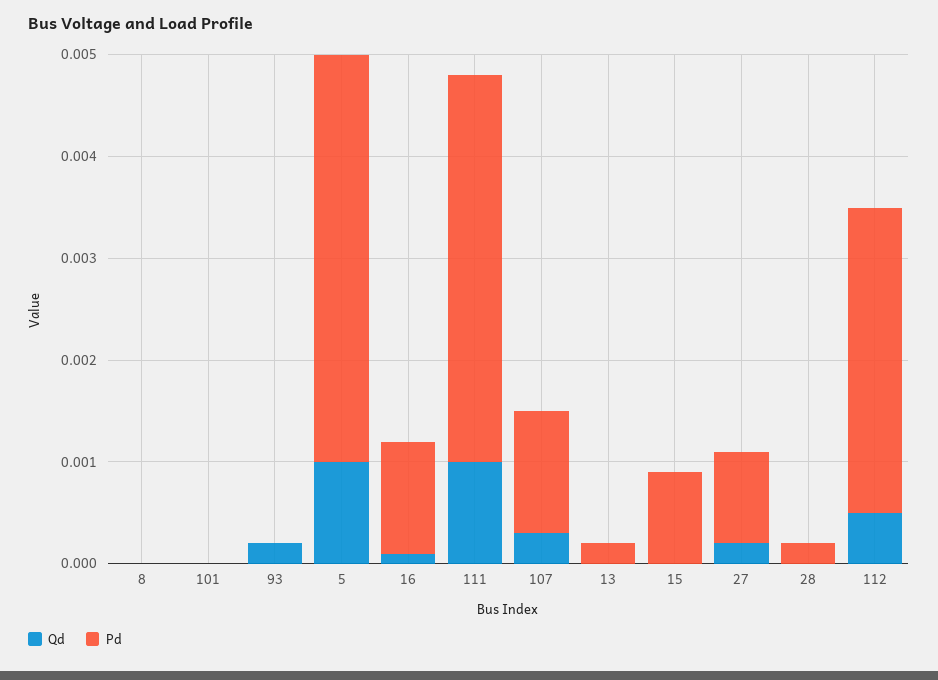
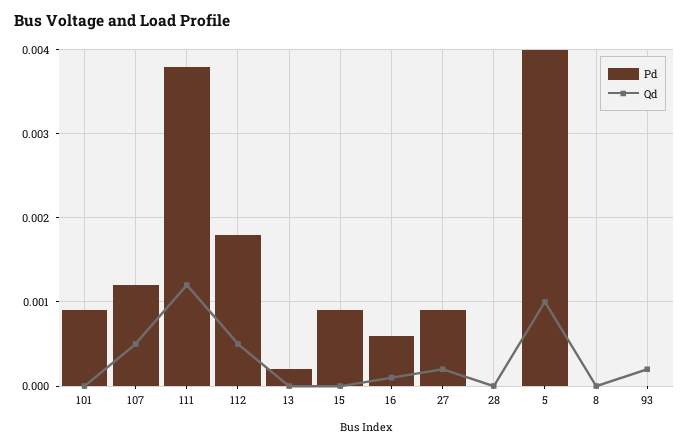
  {
    "Qd": {
      "8": 0,
      "101": 0,
      "93": 0.0002,
      "5": 0.001,
      "16": 0.0001,
-     "111": 0.001,
+     "111": 0.0012,
-     "107": 0.0003,
+     "107": 0.0005,
      "13": 0,
      "15": 0,
      "27": 0.0002,
      "28": 0,
      "112": 0.0005
    },
    "Pd": {
      "8": 0,
-     "101": 0,
+     "101": 0.0009,
      "93": 0,
      "5": 0.004,
-     "16": 0.0011,
+     "16": 0.0006,
      "111": 0.0038,
      "107": 0.0012,
      "13": 0.0002,
      "15": 0.0009,
      "27": 0.0009,
-     "28": 0.0002,
+     "28": 0,
-     "112": 0.003
+     "112": 0.0018
    }
  }

